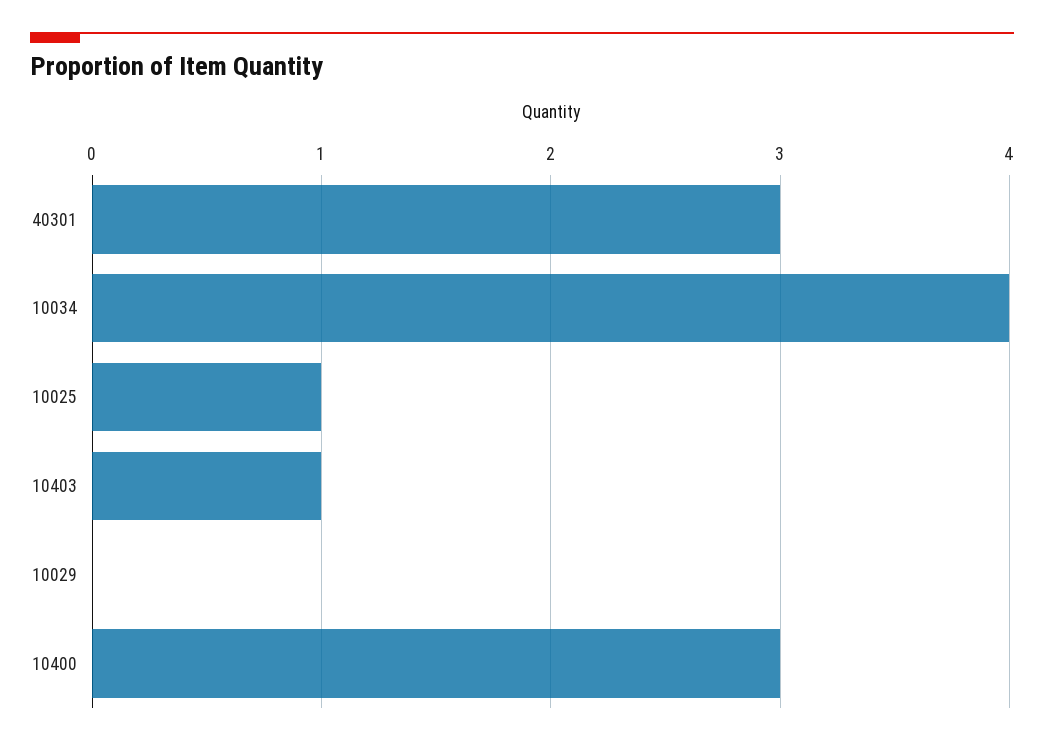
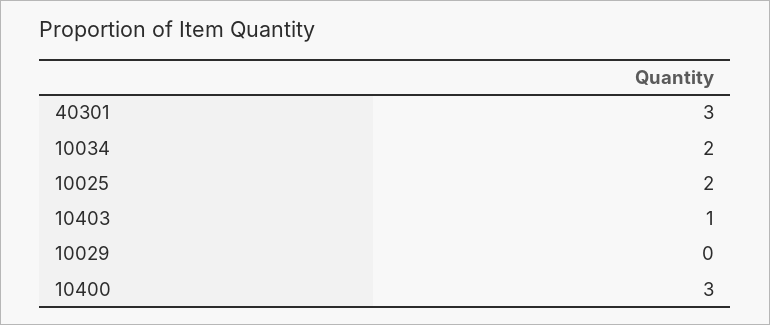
  {
    "40301": 3,
-   "10034": 4,
+   "10034": 2,
-   "10025": 1,
+   "10025": 2,
    "10403": 1,
    "10029": 0,
    "10400": 3
  }

